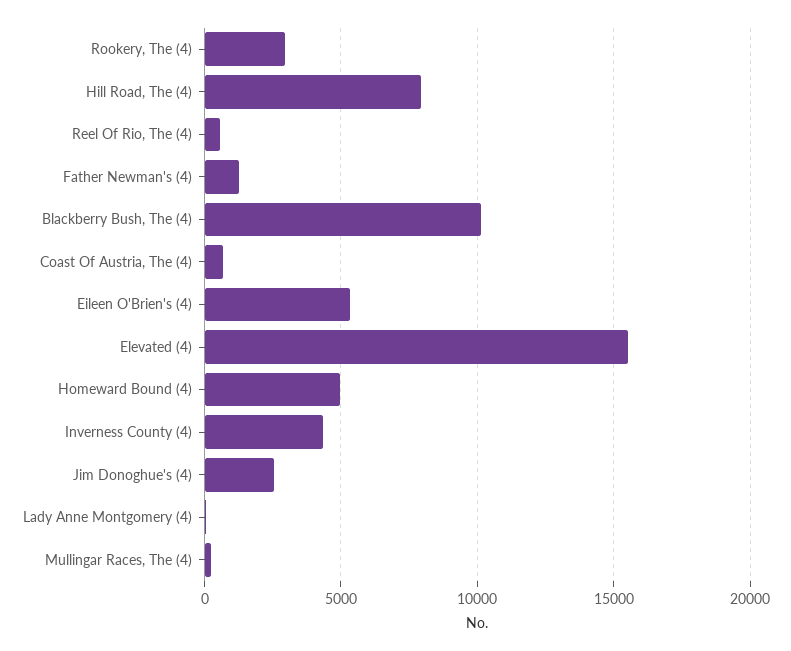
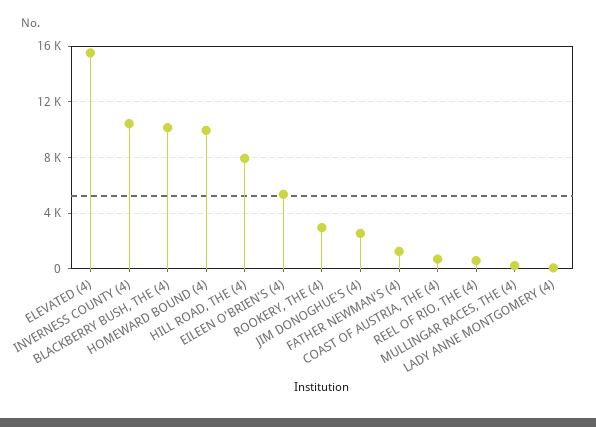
  {
    "Rookery, The (4)": 3000,
    "Hill Road, The (4)": 8000,
    "Reel Of Rio, The (4)": 500,
    "Father Newman's (4)": 1000,
    "Blackberry Bush, The (4)": 10000,
    "Coast Of Austria, The (4)": 500,
    "Eileen O'Brien's (4)": 5500,
    "Elevated (4)": 15500,
-   "Homeward Bound (4)": 5000,
+   "Homeward Bound (4)": 10000,
-   "Inverness County (4)": 4500,
+   "Inverness County (4)": 10500,
    "Jim Donoghue's (4)": 2500,
    "Lady Anne Montgomery (4)": 0,
    "Mullingar Races, The (4)": 0
  }

